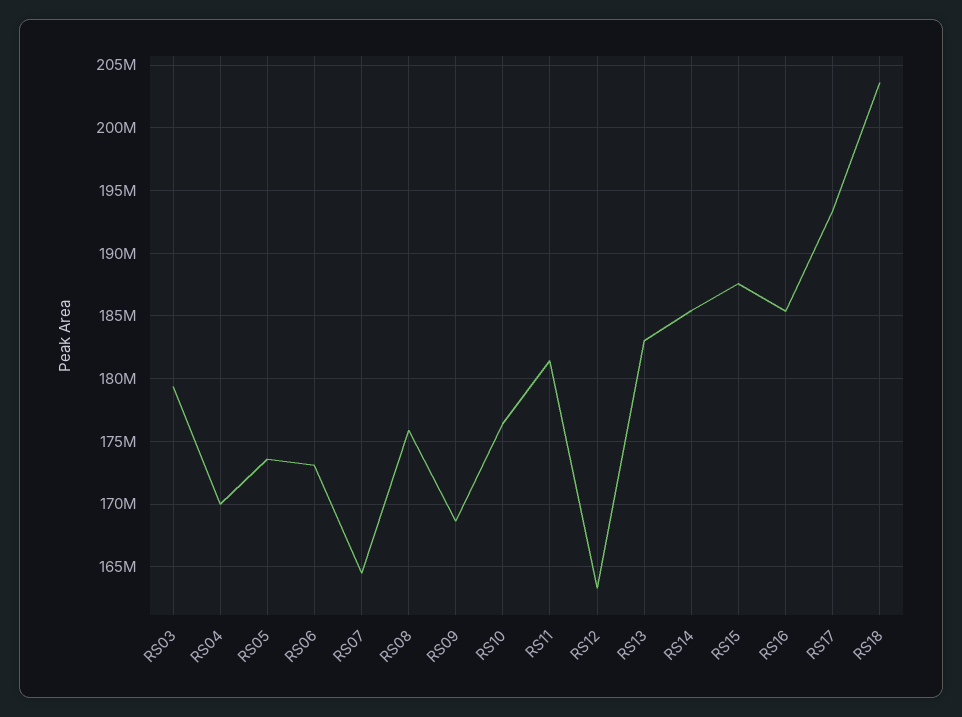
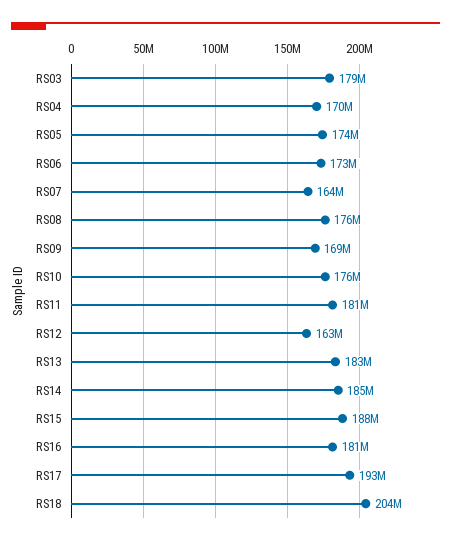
  {
    "RS03": 179000000,
    "RS04": 170000000,
    "RS05": 174000000,
    "RS06": 173000000,
    "RS07": 164000000,
    "RS08": 176000000,
    "RS09": 169000000,
    "RS10": 176000000,
    "RS11": 181000000,
    "RS12": 163000000,
    "RS13": 183000000,
    "RS14": 185000000,
    "RS15": 188000000,
-   "RS16": 185500000,
+   "RS16": 181000000,
    "RS17": 193000000,
    "RS18": 204000000
  }

